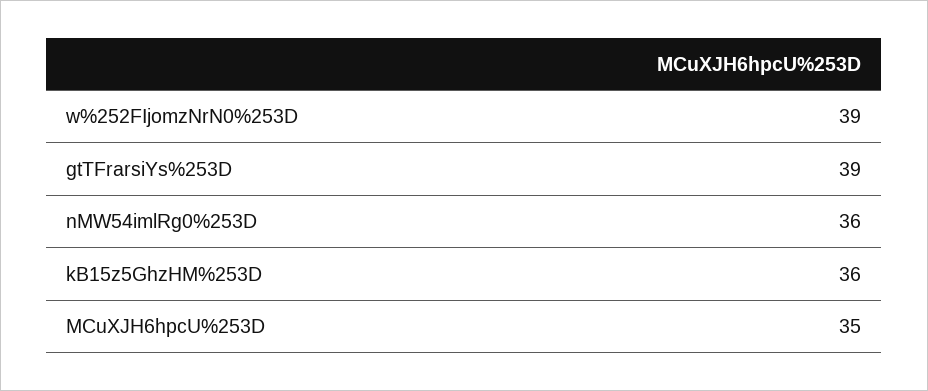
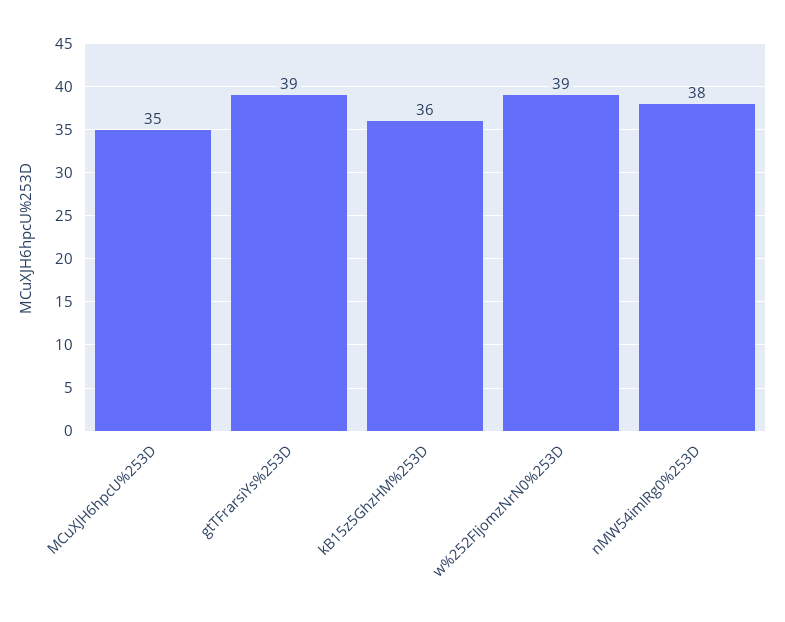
  {
    "w%252FIjomzNrN0%253D": 39,
    "gtTFrarsiYs%253D": 39,
-   "nMW54imlRg0%253D": 36,
+   "nMW54imlRg0%253D": 38,
    "kB15z5GhzHM%253D": 36,
    "MCuXJH6hpcU%253D": 35
  }

